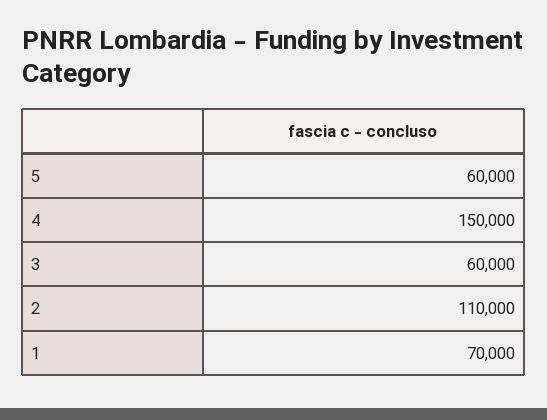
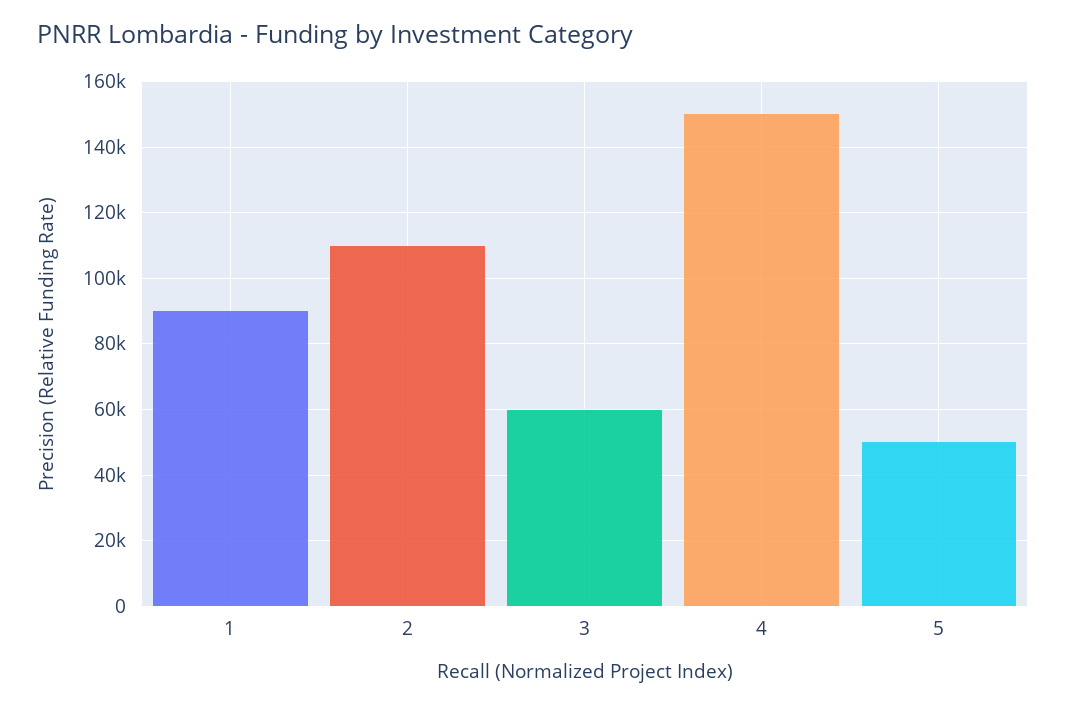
  {
-   "5": 60000,
+   "5": 50000,
    "4": 150000,
    "3": 60000,
    "2": 110000,
-   "1": 70000
+   "1": 90000
  }

